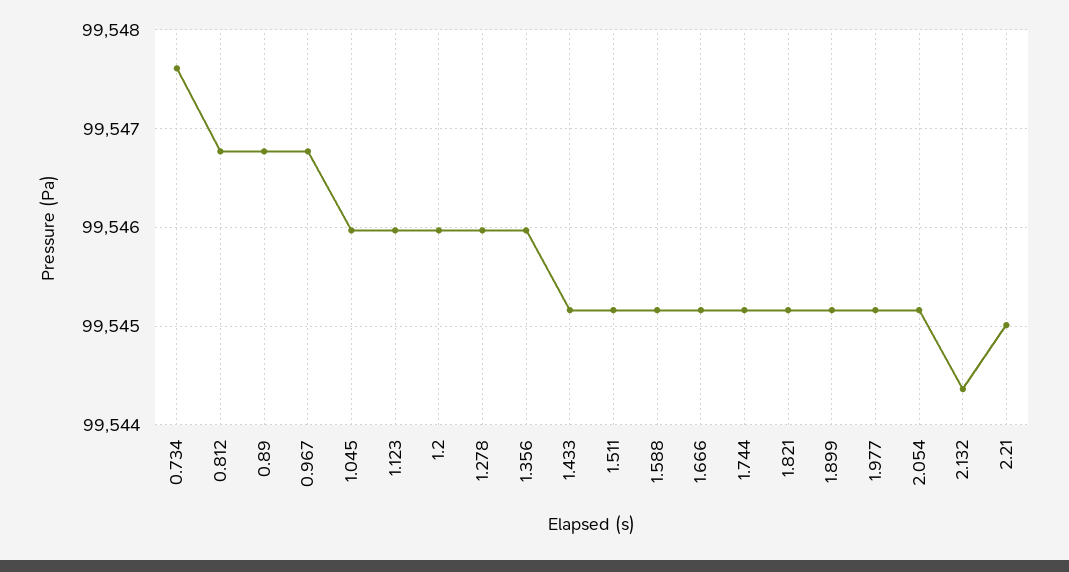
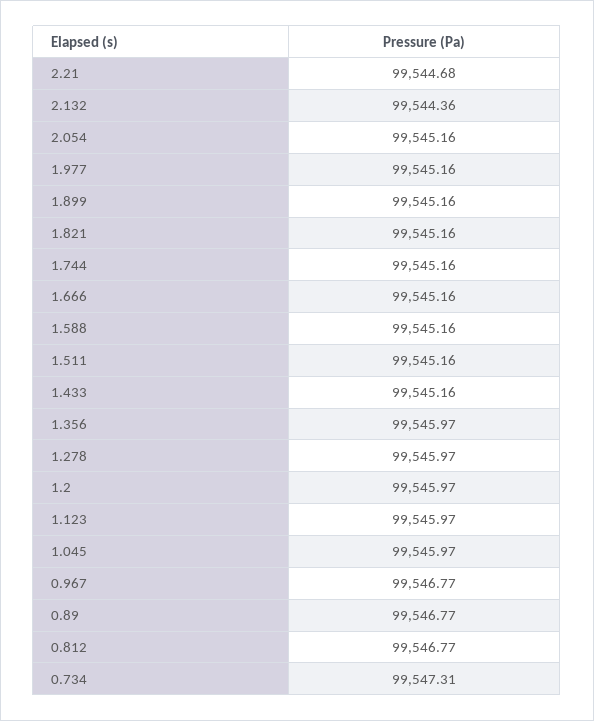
  {
-   "0.734": 99547.6,
+   "0.734": 99547.31,
    "0.812": 99546.77,
    "0.89": 99546.77,
    "0.967": 99546.77,
    "1.045": 99545.97,
    "1.123": 99545.97,
    "1.2": 99545.97,
    "1.278": 99545.97,
    "1.356": 99545.97,
    "1.433": 99545.16,
    "1.511": 99545.16,
    "1.588": 99545.16,
    "1.666": 99545.16,
    "1.744": 99545.16,
    "1.821": 99545.16,
    "1.899": 99545.16,
    "1.977": 99545.16,
    "2.054": 99545.16,
    "2.132": 99544.36,
-   "2.21": 99545
+   "2.21": 99544.68
  }

